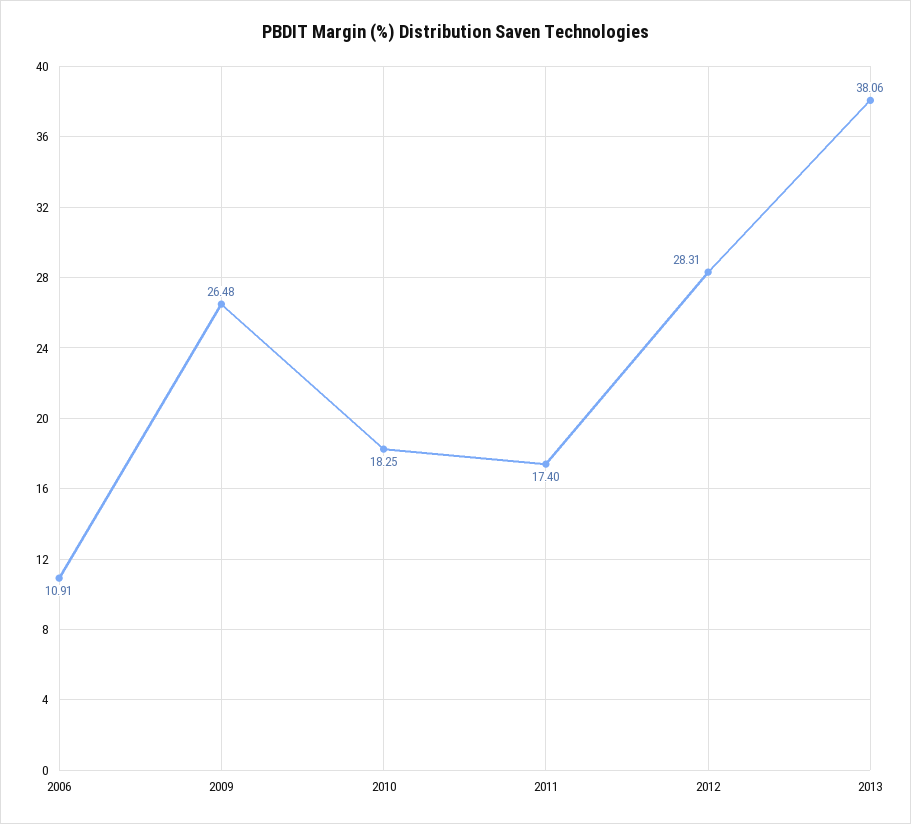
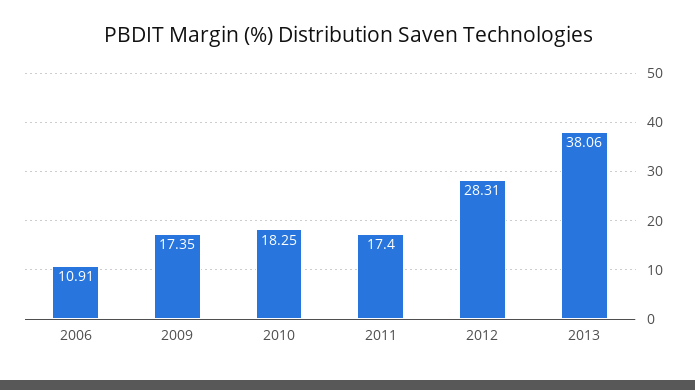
  {
    "2006": 10.91,
-   "2009": 26.48,
+   "2009": 17.35,
    "2010": 18.25,
    "2011": 17.4,
    "2012": 28.31,
    "2013": 38.06
  }

